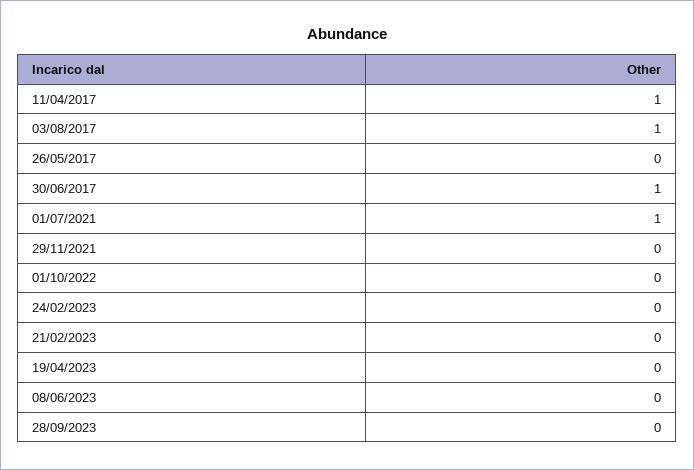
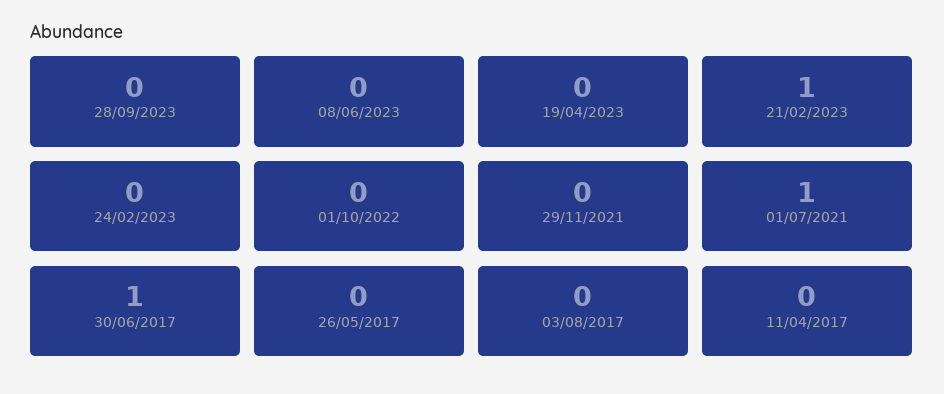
  {
-   "11/04/2017": 1,
+   "11/04/2017": 0,
-   "03/08/2017": 1,
+   "03/08/2017": 0,
    "26/05/2017": 0,
    "30/06/2017": 1,
    "01/07/2021": 1,
    "29/11/2021": 0,
    "01/10/2022": 0,
    "24/02/2023": 0,
-   "21/02/2023": 0,
+   "21/02/2023": 1,
    "19/04/2023": 0,
    "08/06/2023": 0,
    "28/09/2023": 0
  }

